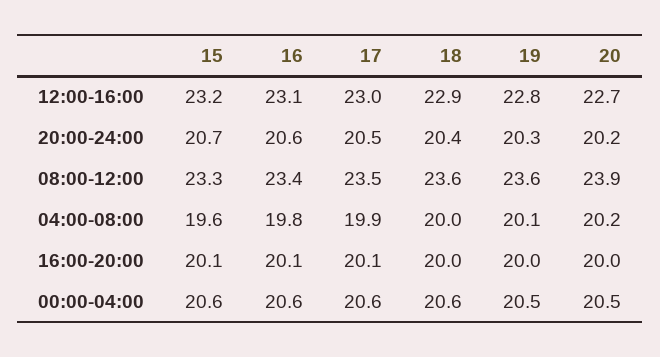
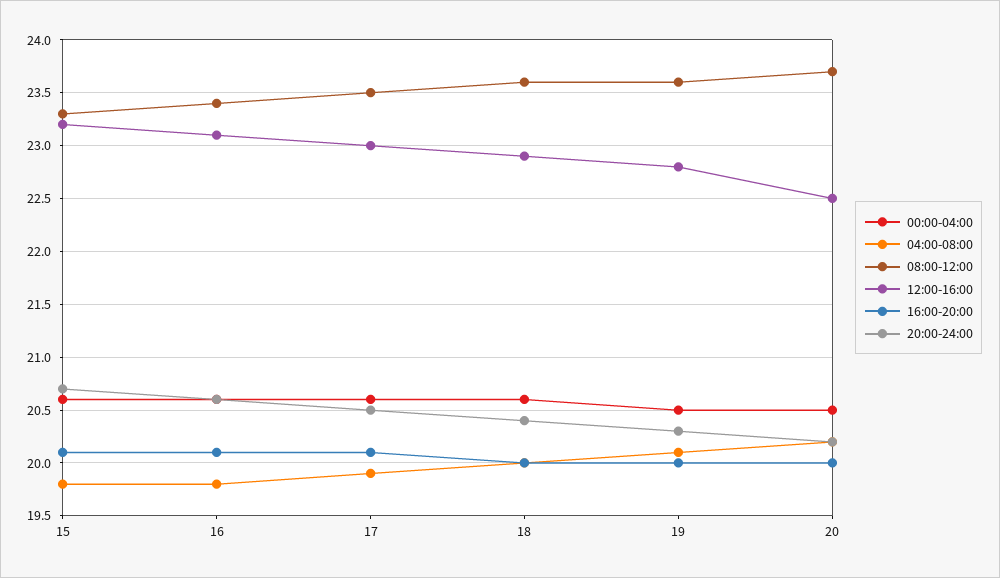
  {
    "12:00-16:00": {
      "15": 23.2,
      "16": 23.1,
      "17": 23,
      "18": 22.9,
      "19": 22.8,
-     "20": 22.7
+     "20": 22.5
    },
    "20:00-24:00": {
      "15": 20.7,
      "16": 20.6,
      "17": 20.5,
      "18": 20.4,
      "19": 20.3,
      "20": 20.2
    },
    "08:00-12:00": {
      "15": 23.3,
      "16": 23.4,
      "17": 23.5,
      "18": 23.6,
      "19": 23.6,
-     "20": 23.9
+     "20": 23.7
    },
    "04:00-08:00": {
-     "15": 19.6,
+     "15": 19.8,
      "16": 19.8,
      "17": 19.9,
      "18": 20,
      "19": 20.1,
      "20": 20.2
    },
    "16:00-20:00": {
      "15": 20.1,
      "16": 20.1,
      "17": 20.1,
      "18": 20,
      "19": 20,
      "20": 20
    },
    "00:00-04:00": {
      "15": 20.6,
      "16": 20.6,
      "17": 20.6,
      "18": 20.6,
      "19": 20.5,
      "20": 20.5
    }
  }

